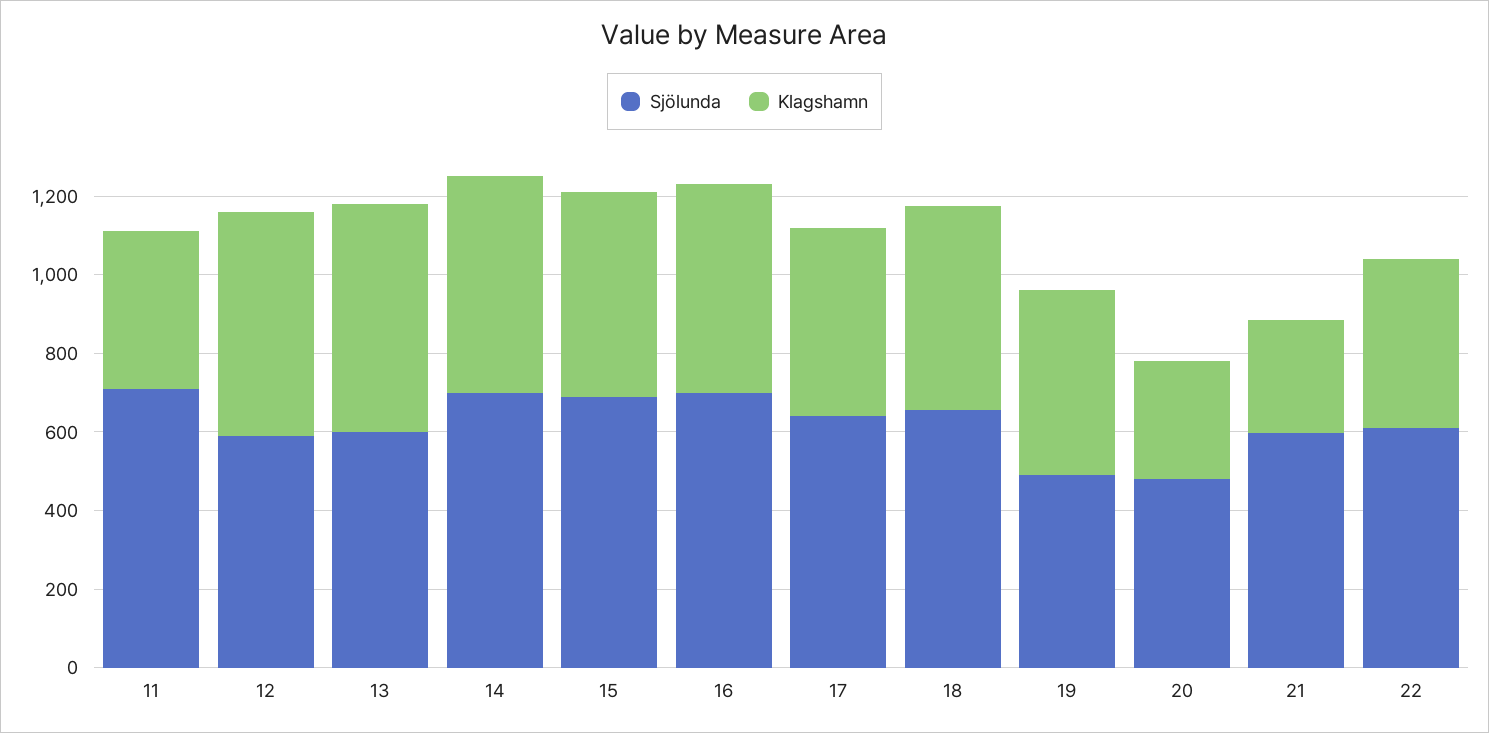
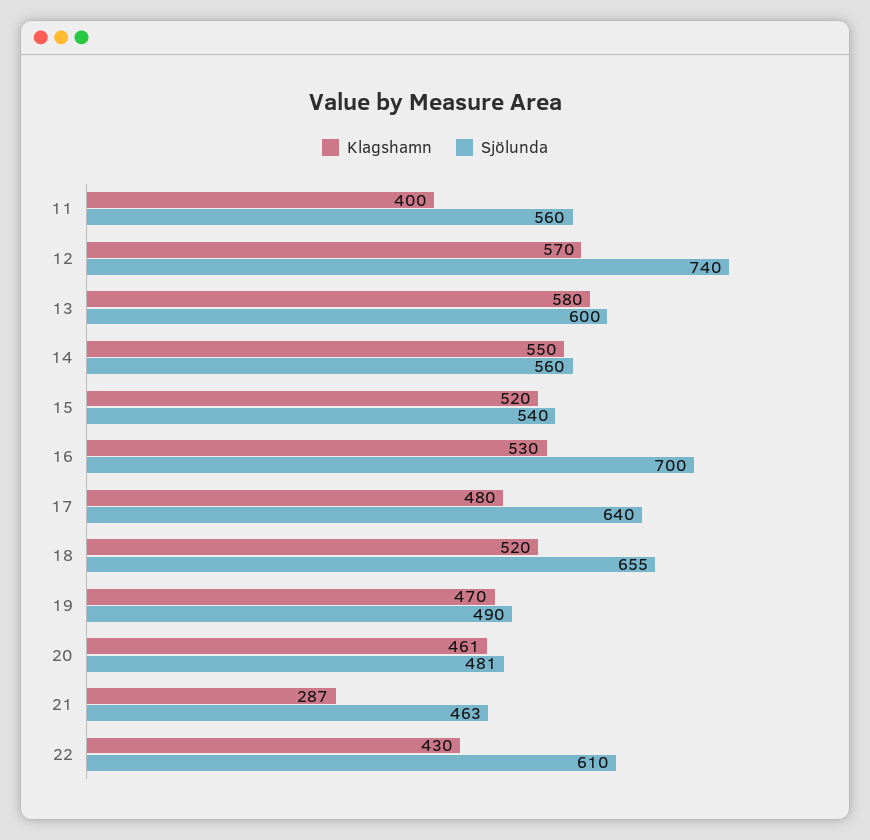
  {
    "Sjölunda": {
-     "11": 700,
+     "11": 560,
-     "12": 600,
+     "12": 740,
      "13": 600,
-     "14": 700,
+     "14": 560,
-     "15": 700,
+     "15": 540,
      "16": 700,
      "17": 640,
      "18": 655,
      "19": 490,
      "20": 481,
-     "21": 600,
+     "21": 463,
      "22": 610
    },
    "Klagshamn": {
      "11": 400,
      "12": 570,
      "13": 580,
      "14": 550,
      "15": 520,
      "16": 530,
      "17": 480,
      "18": 520,
      "19": 470,
-     "20": 300,
+     "20": 461,
      "21": 287,
      "22": 430
    }
  }

